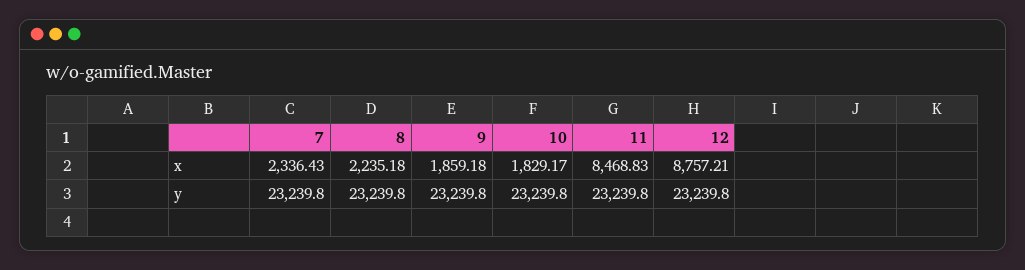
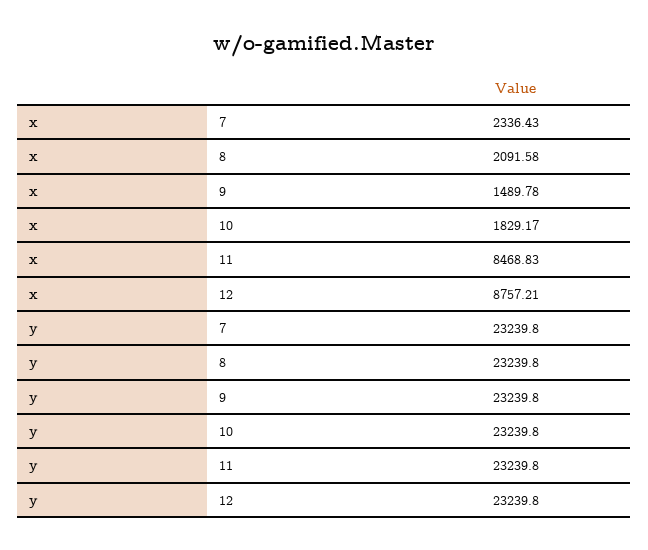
  {
    "7": {
      "x": 2336.43,
      "y": 23239.8
    },
    "8": {
-     "x": 2235.18,
+     "x": 2091.58,
      "y": 23239.8
    },
    "9": {
-     "x": 1859.18,
+     "x": 1489.78,
      "y": 23239.8
    },
    "10": {
      "x": 1829.17,
      "y": 23239.8
    },
    "11": {
      "x": 8468.83,
      "y": 23239.8
    },
    "12": {
      "x": 8757.21,
      "y": 23239.8
    }
  }

